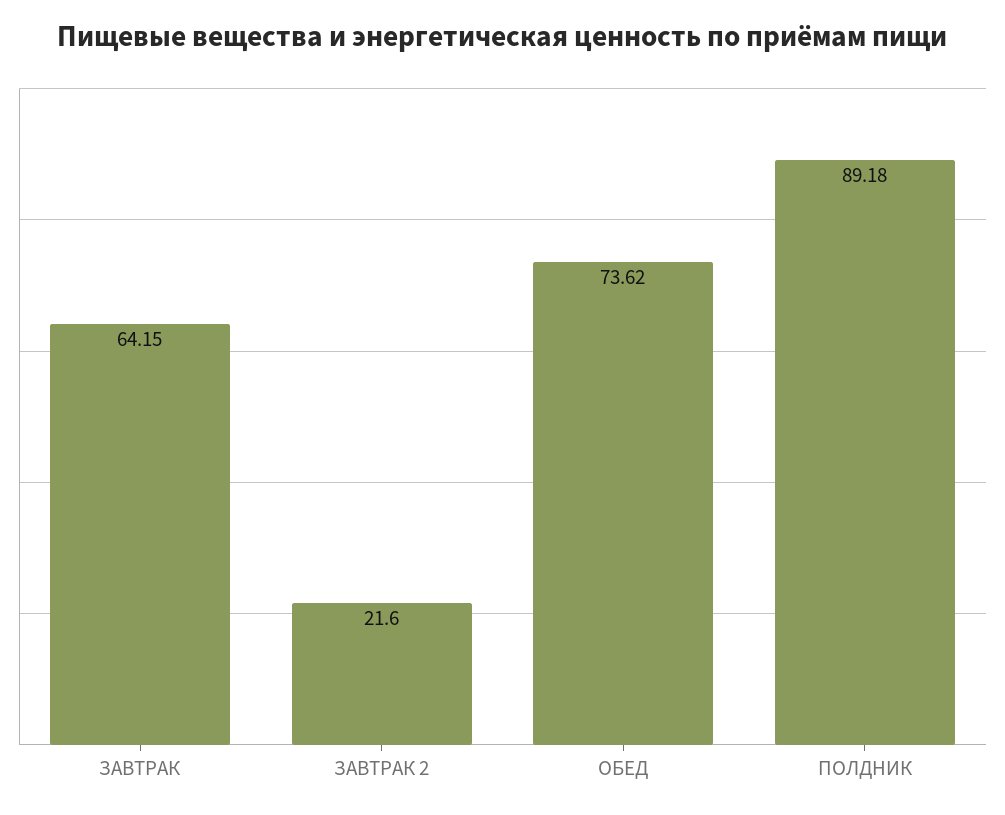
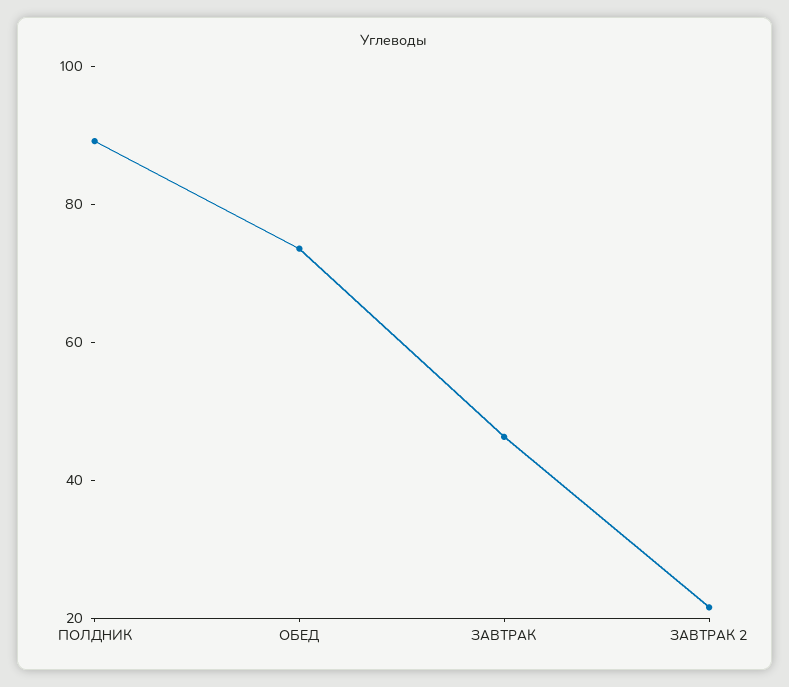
  {
-   "ЗАВТРАК": 64.15,
+   "ЗАВТРАК": 45,
    "ЗАВТРАК 2": 21.6,
    "ОБЕД": 73.62,
    "ПОЛДНИК": 89.18
  }

